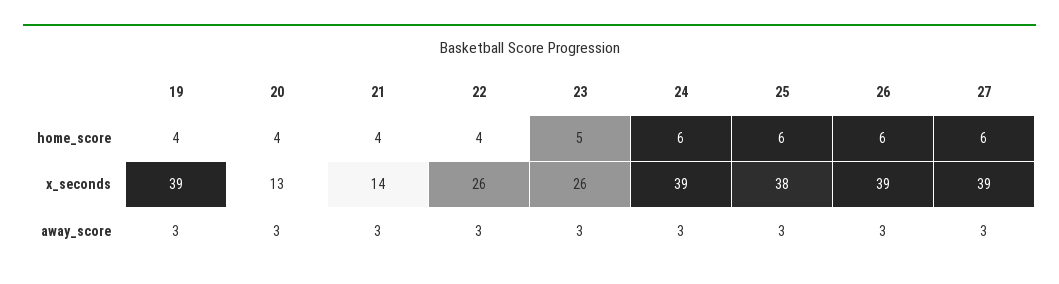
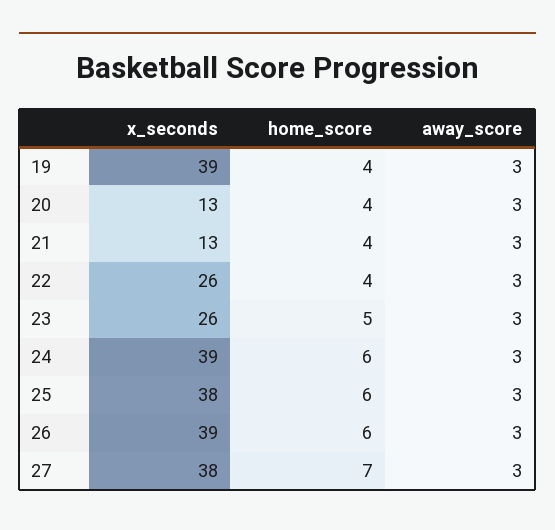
  {
    "19": {
      "home_score": 4,
      "x_seconds": 39,
      "away_score": 3
    },
    "20": {
      "home_score": 4,
      "x_seconds": 13,
      "away_score": 3
    },
    "21": {
      "home_score": 4,
-     "x_seconds": 14,
+     "x_seconds": 13,
      "away_score": 3
    },
    "22": {
      "home_score": 4,
      "x_seconds": 26,
      "away_score": 3
    },
    "23": {
      "home_score": 5,
      "x_seconds": 26,
      "away_score": 3
    },
    "24": {
      "home_score": 6,
      "x_seconds": 39,
      "away_score": 3
    },
    "25": {
      "home_score": 6,
      "x_seconds": 38,
      "away_score": 3
    },
    "26": {
      "home_score": 6,
      "x_seconds": 39,
      "away_score": 3
    },
    "27": {
-     "home_score": 6,
+     "home_score": 7,
-     "x_seconds": 39,
+     "x_seconds": 38,
      "away_score": 3
    }
  }

